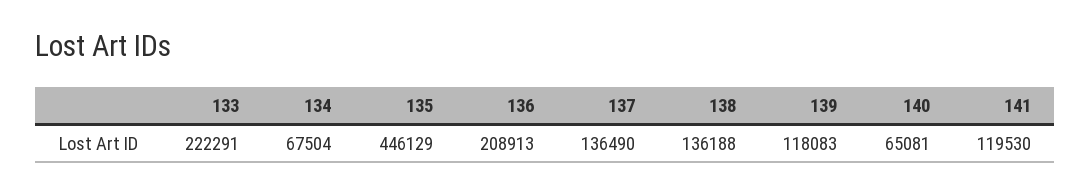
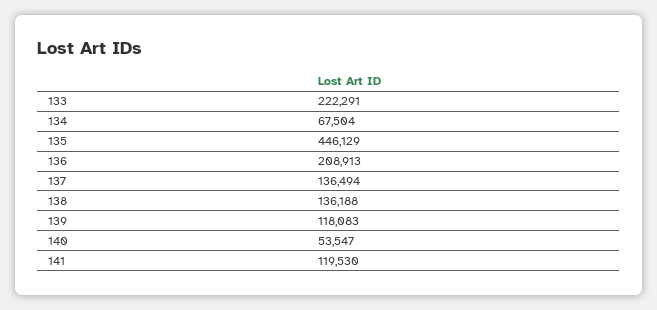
  {
    "133": 222291,
    "134": 67504,
    "135": 446129,
    "136": 208913,
-   "137": 136490,
+   "137": 136494,
    "138": 136188,
    "139": 118083,
-   "140": 65081,
+   "140": 53547,
    "141": 119530
  }

